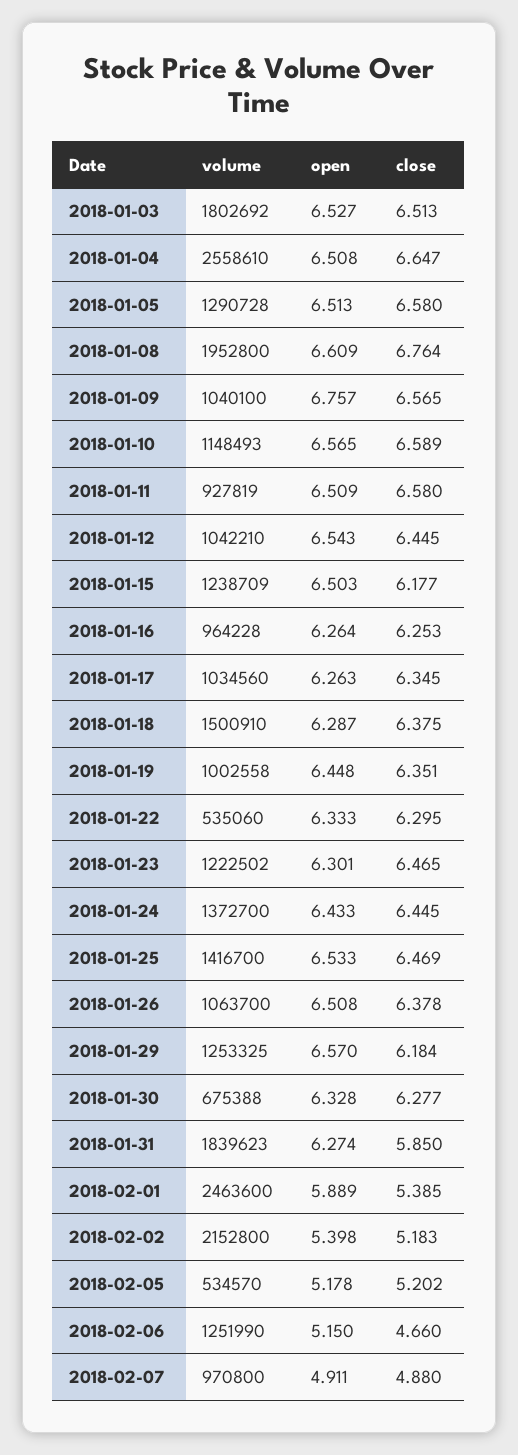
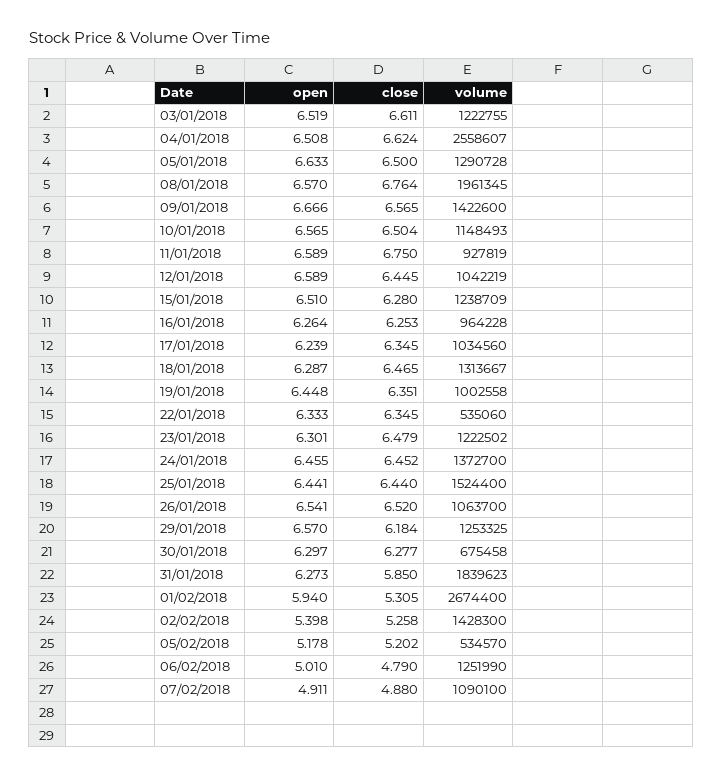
  {
    "volume": {
-     "2018-01-03": 1802692,
+     "2018-01-03": 1222755,
-     "2018-01-04": 2558610,
+     "2018-01-04": 2558607,
      "2018-01-05": 1290728,
-     "2018-01-08": 1952800,
+     "2018-01-08": 1961345,
-     "2018-01-09": 1040100,
+     "2018-01-09": 1422600,
      "2018-01-10": 1148493,
      "2018-01-11": 927819,
-     "2018-01-12": 1042210,
+     "2018-01-12": 1042219,
      "2018-01-15": 1238709,
      "2018-01-16": 964228,
      "2018-01-17": 1034560,
-     "2018-01-18": 1500910,
+     "2018-01-18": 1313667,
      "2018-01-19": 1002558,
      "2018-01-22": 535060,
      "2018-01-23": 1222502,
      "2018-01-24": 1372700,
-     "2018-01-25": 1416700,
+     "2018-01-25": 1524400,
      "2018-01-26": 1063700,
      "2018-01-29": 1253325,
-     "2018-01-30": 675388,
+     "2018-01-30": 675458,
      "2018-01-31": 1839623,
-     "2018-02-01": 2463600,
+     "2018-02-01": 2674400,
-     "2018-02-02": 2152800,
+     "2018-02-02": 1428300,
      "2018-02-05": 534570,
      "2018-02-06": 1251990,
-     "2018-02-07": 970800
+     "2018-02-07": 1090100
    },
    "open": {
-     "2018-01-03": 6.527,
+     "2018-01-03": 6.519,
      "2018-01-04": 6.508,
-     "2018-01-05": 6.513,
+     "2018-01-05": 6.633,
-     "2018-01-08": 6.609,
+     "2018-01-08": 6.57,
-     "2018-01-09": 6.757,
+     "2018-01-09": 6.666,
      "2018-01-10": 6.565,
-     "2018-01-11": 6.509,
+     "2018-01-11": 6.589,
-     "2018-01-12": 6.543,
+     "2018-01-12": 6.589,
-     "2018-01-15": 6.503,
+     "2018-01-15": 6.51,
      "2018-01-16": 6.264,
-     "2018-01-17": 6.263,
+     "2018-01-17": 6.239,
      "2018-01-18": 6.287,
      "2018-01-19": 6.448,
      "2018-01-22": 6.333,
      "2018-01-23": 6.301,
-     "2018-01-24": 6.433,
+     "2018-01-24": 6.455,
-     "2018-01-25": 6.533,
+     "2018-01-25": 6.441,
-     "2018-01-26": 6.508,
+     "2018-01-26": 6.541,
      "2018-01-29": 6.57,
-     "2018-01-30": 6.328,
+     "2018-01-30": 6.297,
-     "2018-01-31": 6.274,
+     "2018-01-31": 6.273,
-     "2018-02-01": 5.889,
+     "2018-02-01": 5.94,
      "2018-02-02": 5.398,
      "2018-02-05": 5.178,
-     "2018-02-06": 5.15,
+     "2018-02-06": 5.01,
      "2018-02-07": 4.911
    },
    "close": {
-     "2018-01-03": 6.513,
+     "2018-01-03": 6.611,
-     "2018-01-04": 6.647,
+     "2018-01-04": 6.624,
-     "2018-01-05": 6.58,
+     "2018-01-05": 6.5,
      "2018-01-08": 6.764,
      "2018-01-09": 6.565,
-     "2018-01-10": 6.589,
+     "2018-01-10": 6.504,
-     "2018-01-11": 6.58,
+     "2018-01-11": 6.75,
      "2018-01-12": 6.445,
-     "2018-01-15": 6.177,
+     "2018-01-15": 6.28,
      "2018-01-16": 6.253,
      "2018-01-17": 6.345,
-     "2018-01-18": 6.375,
+     "2018-01-18": 6.465,
      "2018-01-19": 6.351,
-     "2018-01-22": 6.295,
+     "2018-01-22": 6.345,
-     "2018-01-23": 6.465,
+     "2018-01-23": 6.479,
-     "2018-01-24": 6.445,
+     "2018-01-24": 6.452,
-     "2018-01-25": 6.469,
+     "2018-01-25": 6.44,
-     "2018-01-26": 6.378,
+     "2018-01-26": 6.52,
      "2018-01-29": 6.184,
      "2018-01-30": 6.277,
      "2018-01-31": 5.85,
-     "2018-02-01": 5.385,
+     "2018-02-01": 5.305,
-     "2018-02-02": 5.183,
+     "2018-02-02": 5.258,
      "2018-02-05": 5.202,
-     "2018-02-06": 4.66,
+     "2018-02-06": 4.79,
      "2018-02-07": 4.88
    }
  }

